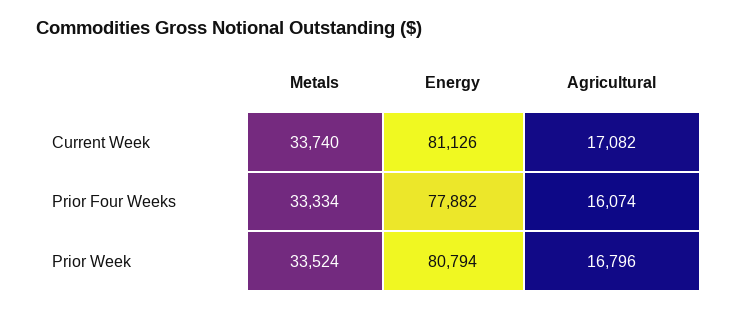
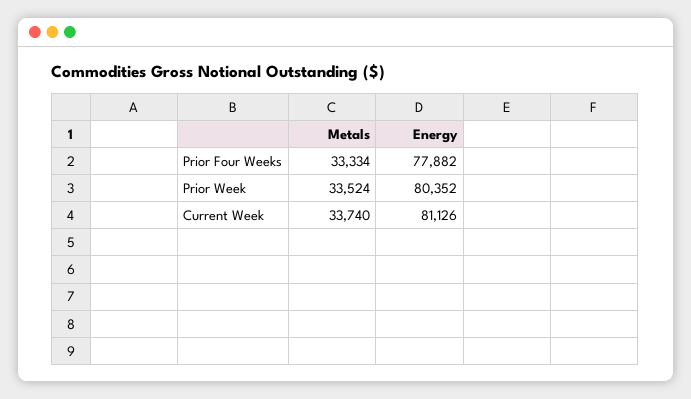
  {
    "Metals": {
      "Current Week": 33740,
      "Prior Four Weeks": 33334,
      "Prior Week": 33524
    },
    "Energy": {
      "Current Week": 81126,
      "Prior Four Weeks": 77882,
-     "Prior Week": 80794
+     "Prior Week": 80352
-   },
+   }
-   "Agricultural": {
-     "Current Week": 17082,
-     "Prior Four Weeks": 16074,
-     "Prior Week": 16796
-   }
  }

